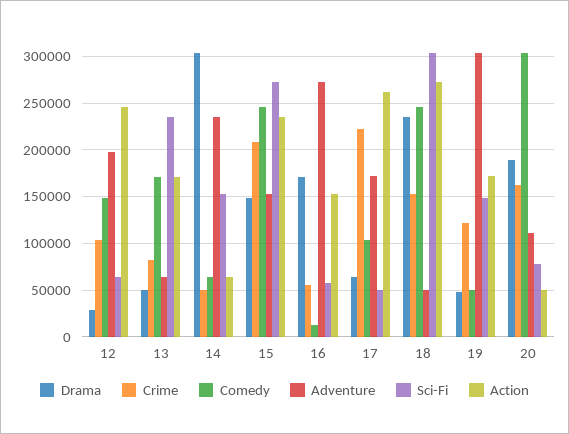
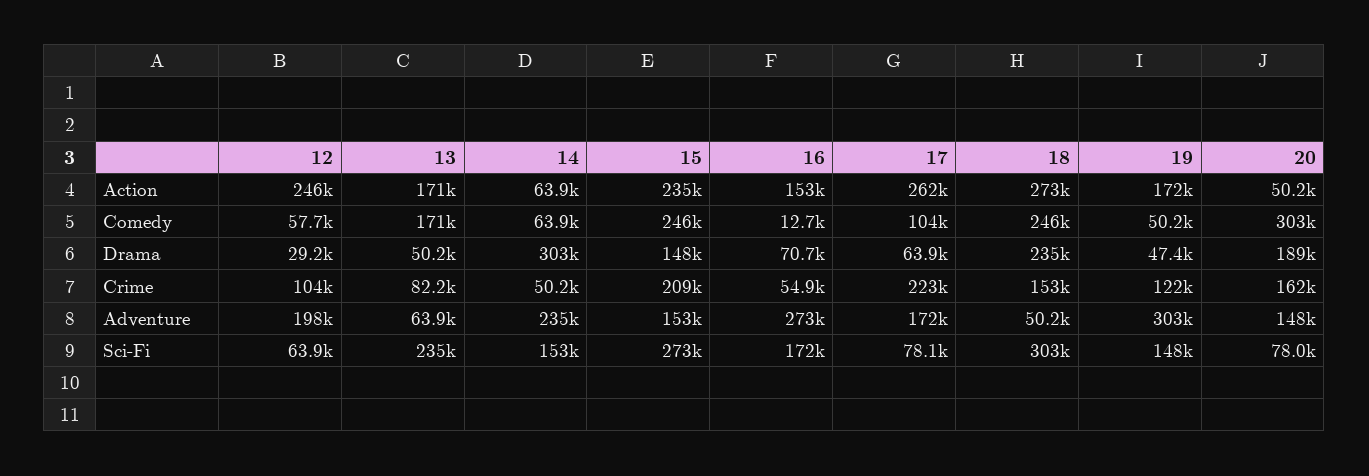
  {
    "Drama": {
      "12": 29200,
      "13": 50200,
      "14": 303000,
      "15": 148000,
-     "16": 170000,
+     "16": 70700,
      "17": 63900,
      "18": 235000,
      "19": 47400,
      "20": 189000
    },
    "Crime": {
      "12": 104000,
      "13": 82200,
      "14": 50200,
      "15": 209000,
      "16": 54900,
      "17": 223000,
      "18": 153000,
      "19": 122000,
      "20": 162000
    },
    "Comedy": {
-     "12": 150000,
+     "12": 57700,
      "13": 171000,
      "14": 63900,
      "15": 246000,
      "16": 12700,
      "17": 104000,
      "18": 246000,
      "19": 50200,
      "20": 303000
    },
    "Adventure": {
      "12": 198000,
      "13": 63900,
      "14": 235000,
      "15": 153000,
      "16": 273000,
      "17": 172000,
      "18": 50200,
      "19": 303000,
-     "20": 110000
+     "20": 148000
    },
    "Sci-Fi": {
      "12": 63900,
      "13": 235000,
      "14": 153000,
      "15": 273000,
-     "16": 60000,
+     "16": 172000,
-     "17": 50000,
+     "17": 78100,
      "18": 303000,
      "19": 148000,
      "20": 78000
    },
    "Action": {
      "12": 246000,
      "13": 171000,
      "14": 63900,
      "15": 235000,
      "16": 153000,
      "17": 262000,
      "18": 273000,
      "19": 172000,
      "20": 50200
    }
  }

